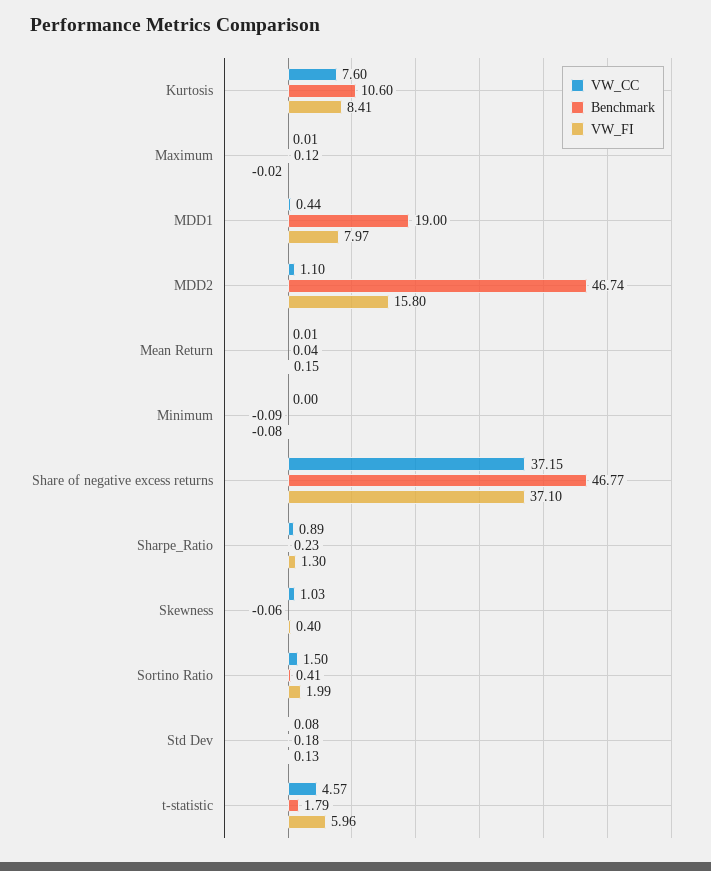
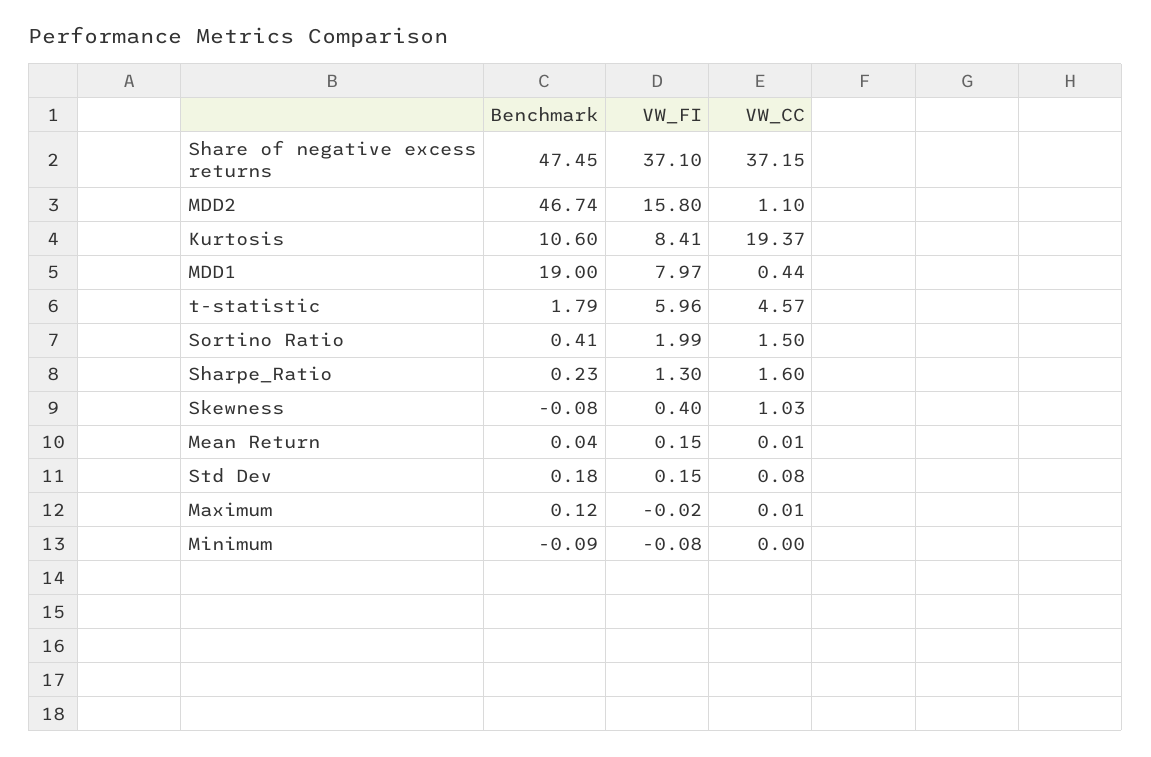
  {
    "VW_CC": {
-     "Kurtosis": 7.6,
+     "Kurtosis": 19.37,
      "Maximum": 0.01,
      "MDD1": 0.44,
      "MDD2": 1.1,
      "Mean Return": 0.01,
      "Minimum": 0,
      "Share of negative excess returns": 37.15,
-     "Sharpe_Ratio": 0.89,
+     "Sharpe_Ratio": 1.6,
      "Skewness": 1.03,
      "Sortino Ratio": 1.5,
      "Std Dev": 0.08,
      "t-statistic": 4.57
    },
    "Benchmark": {
      "Kurtosis": 10.6,
      "Maximum": 0.12,
      "MDD1": 19,
      "MDD2": 46.74,
      "Mean Return": 0.04,
      "Minimum": -0.09,
-     "Share of negative excess returns": 46.77,
+     "Share of negative excess returns": 47.45,
      "Sharpe_Ratio": 0.23,
-     "Skewness": -0.06,
+     "Skewness": -0.08,
      "Sortino Ratio": 0.41,
      "Std Dev": 0.18,
      "t-statistic": 1.79
    },
    "VW_FI": {
      "Kurtosis": 8.41,
      "Maximum": -0.02,
      "MDD1": 7.97,
      "MDD2": 15.8,
      "Mean Return": 0.15,
      "Minimum": -0.08,
      "Share of negative excess returns": 37.1,
      "Sharpe_Ratio": 1.3,
      "Skewness": 0.4,
      "Sortino Ratio": 1.99,
-     "Std Dev": 0.13,
+     "Std Dev": 0.15,
      "t-statistic": 5.96
    }
  }

